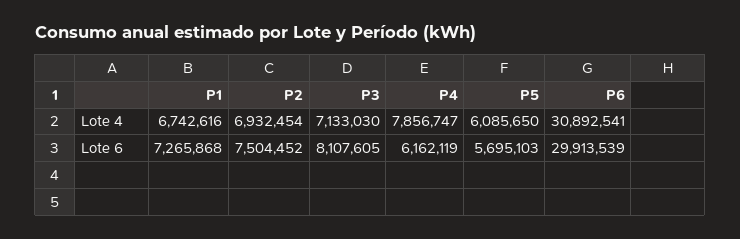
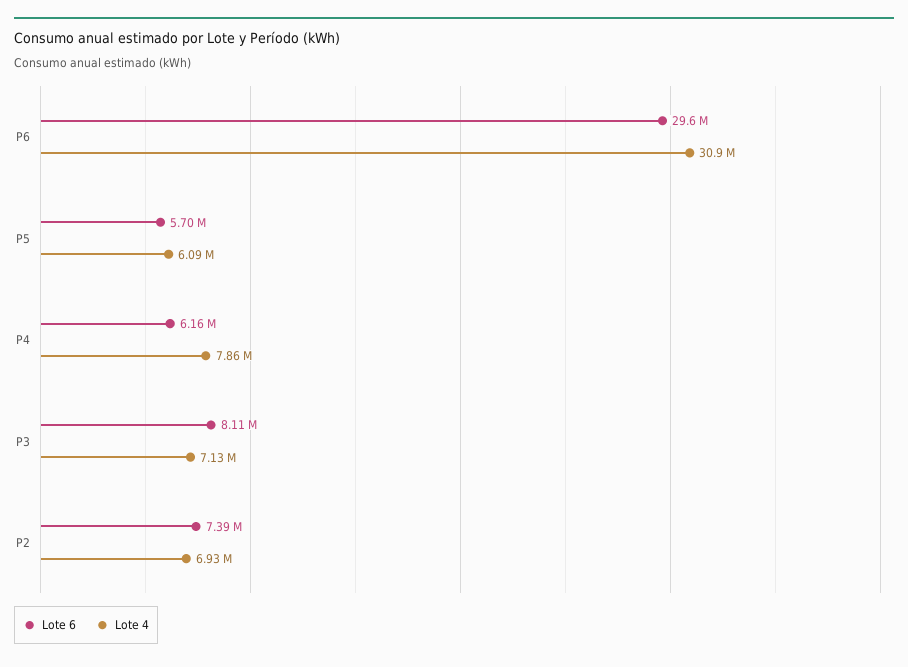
  {
    "Lote 4": {
-     "P1": 6742616,
      "P2": 6932454,
      "P3": 7133030,
      "P4": 7856747,
      "P5": 6085650,
      "P6": 30892541
    },
    "Lote 6": {
-     "P1": 7265868,
-     "P2": 7504452,
+     "P2": 7390000,
      "P3": 8107605,
      "P4": 6162119,
      "P5": 5695103,
-     "P6": 29913539
+     "P6": 29600000
    }
  }

